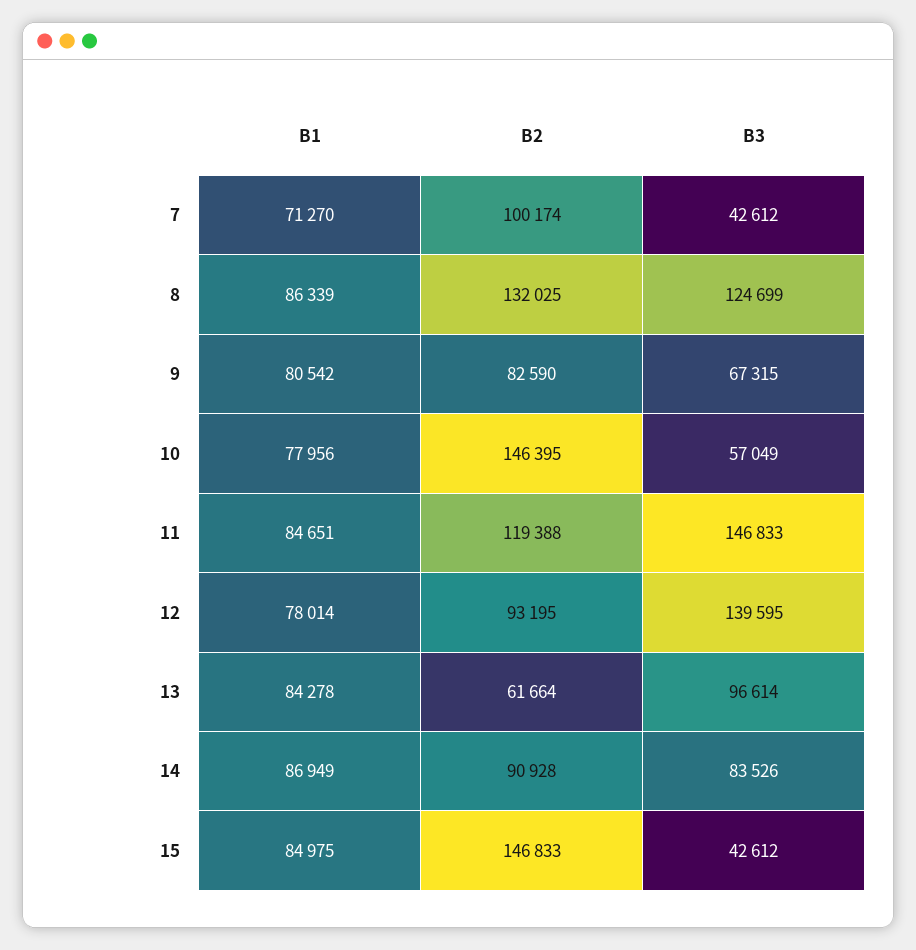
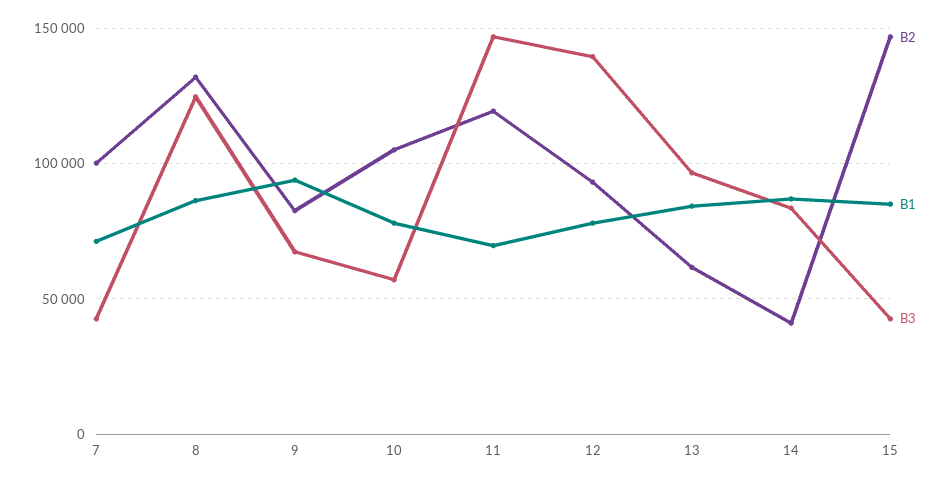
  {
    "B1": {
      "7": 71270,
      "8": 86339,
-     "9": 80542,
+     "9": 95000,
      "10": 77956,
-     "11": 84651,
+     "11": 70000,
      "12": 78014,
      "13": 84278,
      "14": 86949,
      "15": 84975
    },
    "B2": {
      "7": 100174,
      "8": 132025,
      "9": 82590,
-     "10": 146395,
+     "10": 105000,
      "11": 119388,
      "12": 93195,
      "13": 61664,
-     "14": 90928,
+     "14": 40000,
      "15": 146833
    },
    "B3": {
      "7": 42612,
      "8": 124699,
      "9": 67315,
      "10": 57049,
      "11": 146833,
      "12": 139595,
      "13": 96614,
      "14": 83526,
      "15": 42612
    }
  }

